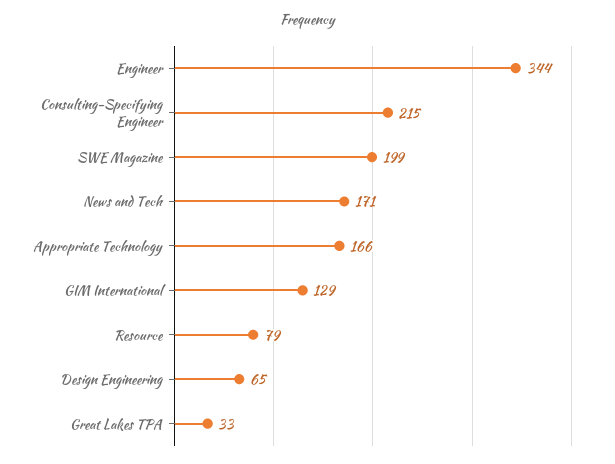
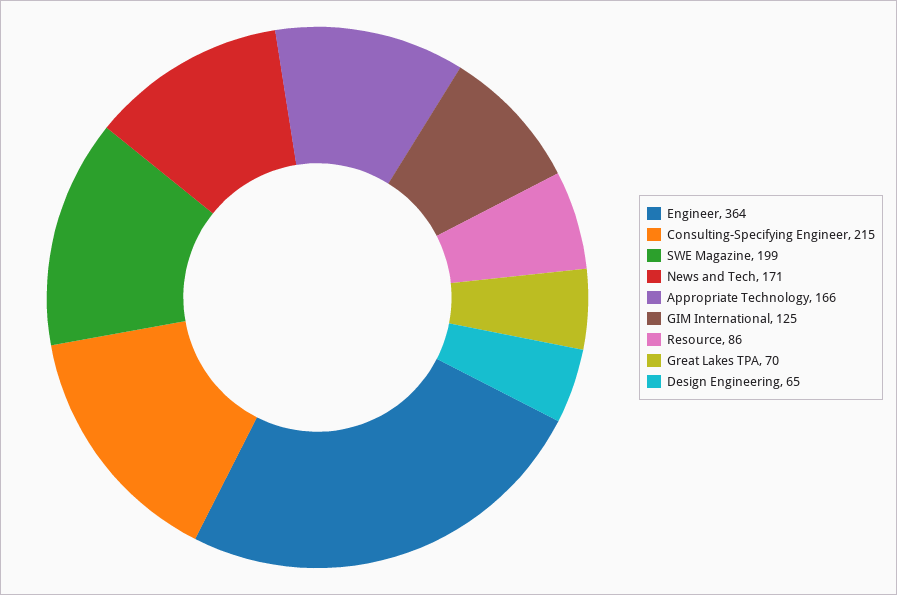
  {
-   "Engineer": 344,
+   "Engineer": 364,
    "Consulting-Specifying Engineer": 215,
    "SWE Magazine": 199,
    "News and Tech": 171,
    "Appropriate Technology": 166,
-   "GIM International": 129,
+   "GIM International": 125,
-   "Resource": 79,
+   "Resource": 86,
    "Design Engineering": 65,
-   "Great Lakes TPA": 33
+   "Great Lakes TPA": 70
  }

